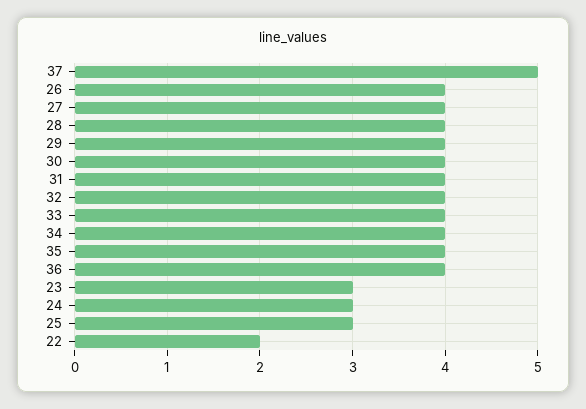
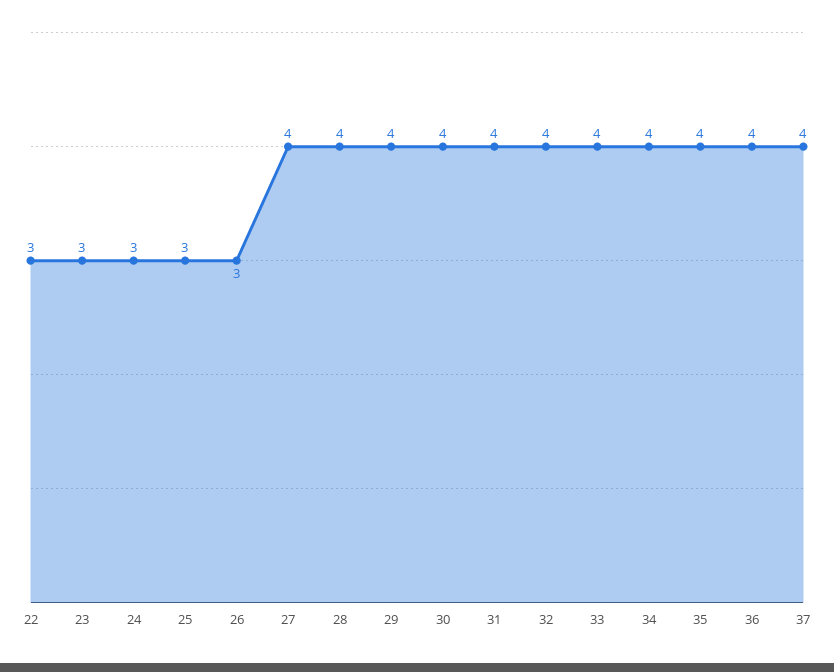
  {
-   "37": 5,
+   "37": 4,
-   "26": 4,
+   "26": 3,
    "27": 4,
    "28": 4,
    "29": 4,
    "30": 4,
    "31": 4,
    "32": 4,
    "33": 4,
    "34": 4,
    "35": 4,
    "36": 4,
    "23": 3,
    "24": 3,
    "25": 3,
-   "22": 2
+   "22": 3
  }

